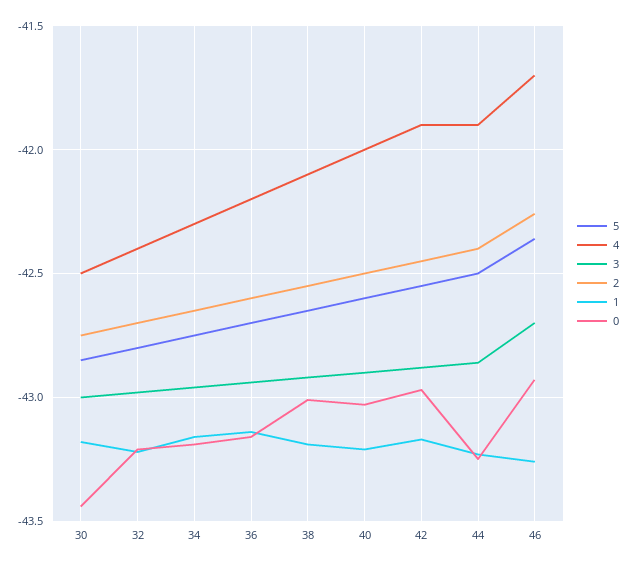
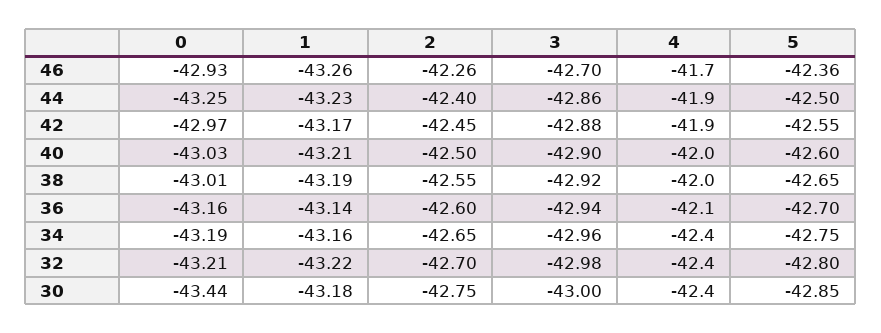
  {
    "5": {
      "30": -42.85,
      "32": -42.8,
      "34": -42.75,
      "36": -42.7,
      "38": -42.65,
      "40": -42.6,
      "42": -42.55,
      "44": -42.5,
      "46": -42.36
    },
    "4": {
-     "30": -42.5,
+     "30": -42.4,
      "32": -42.4,
-     "34": -42.3,
+     "34": -42.4,
-     "36": -42.2,
+     "36": -42.1,
-     "38": -42.1,
+     "38": -42,
      "40": -42,
      "42": -41.9,
      "44": -41.9,
      "46": -41.7
    },
    "3": {
      "30": -43,
      "32": -42.98,
      "34": -42.96,
      "36": -42.94,
      "38": -42.92,
      "40": -42.9,
      "42": -42.88,
      "44": -42.86,
      "46": -42.7
    },
    "2": {
      "30": -42.75,
      "32": -42.7,
      "34": -42.65,
      "36": -42.6,
      "38": -42.55,
      "40": -42.5,
      "42": -42.45,
      "44": -42.4,
      "46": -42.26
    },
    "1": {
      "30": -43.18,
      "32": -43.22,
      "34": -43.16,
      "36": -43.14,
      "38": -43.19,
      "40": -43.21,
      "42": -43.17,
      "44": -43.23,
      "46": -43.26
    },
    "0": {
      "30": -43.44,
      "32": -43.21,
      "34": -43.19,
      "36": -43.16,
      "38": -43.01,
      "40": -43.03,
      "42": -42.97,
      "44": -43.25,
      "46": -42.93
    }
  }

